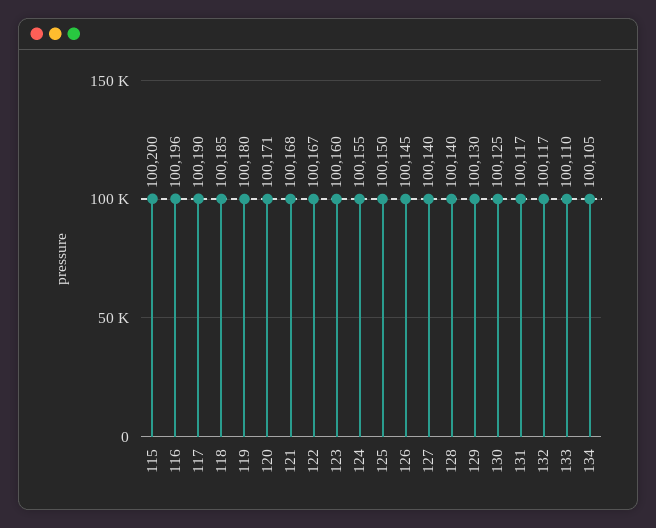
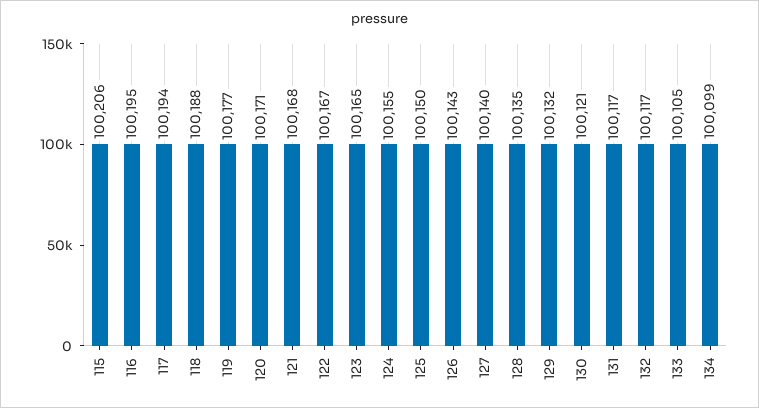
  {
-   "115": 100200,
+   "115": 100206,
-   "116": 100196,
+   "116": 100195,
-   "117": 100190,
+   "117": 100194,
-   "118": 100185,
+   "118": 100188,
-   "119": 100180,
+   "119": 100177,
    "120": 100171,
    "121": 100168,
    "122": 100167,
-   "123": 100160,
+   "123": 100165,
    "124": 100155,
    "125": 100150,
-   "126": 100145,
+   "126": 100143,
    "127": 100140,
-   "128": 100140,
+   "128": 100135,
-   "129": 100130,
+   "129": 100132,
-   "130": 100125,
+   "130": 100121,
    "131": 100117,
    "132": 100117,
-   "133": 100110,
+   "133": 100105,
-   "134": 100105
+   "134": 100099
  }

